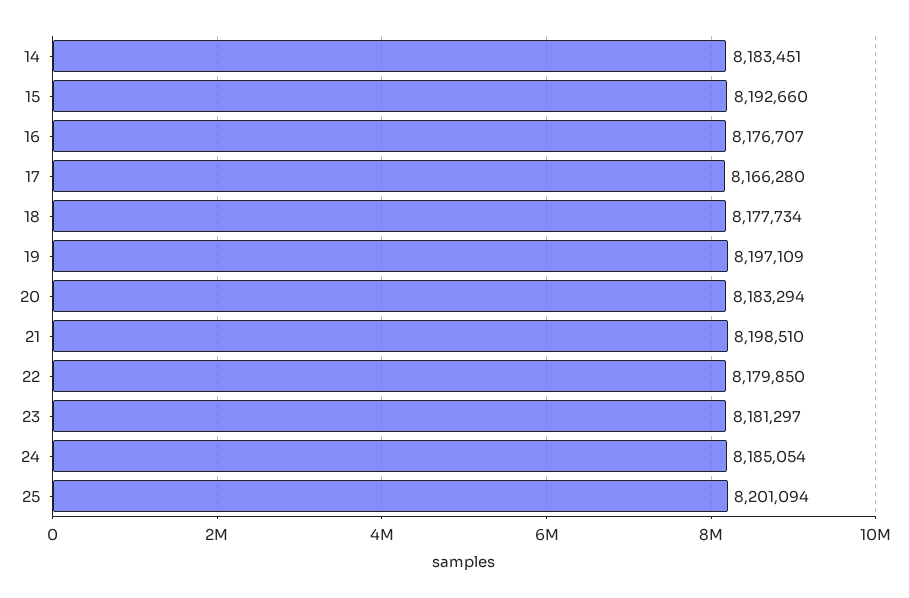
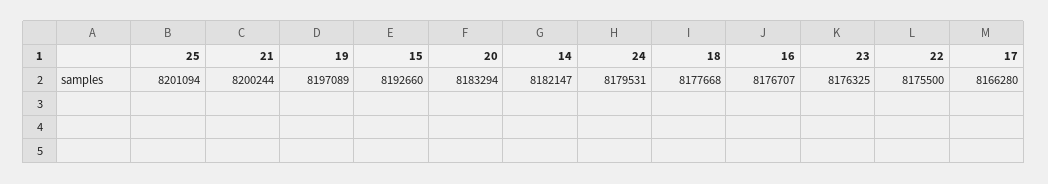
  {
-   "14": 8183451,
+   "14": 8182147,
    "15": 8192660,
    "16": 8176707,
    "17": 8166280,
-   "18": 8177734,
+   "18": 8177668,
-   "19": 8197109,
+   "19": 8197089,
    "20": 8183294,
-   "21": 8198510,
+   "21": 8200244,
-   "22": 8179850,
+   "22": 8175500,
-   "23": 8181297,
+   "23": 8176325,
-   "24": 8185054,
+   "24": 8179531,
    "25": 8201094
  }

